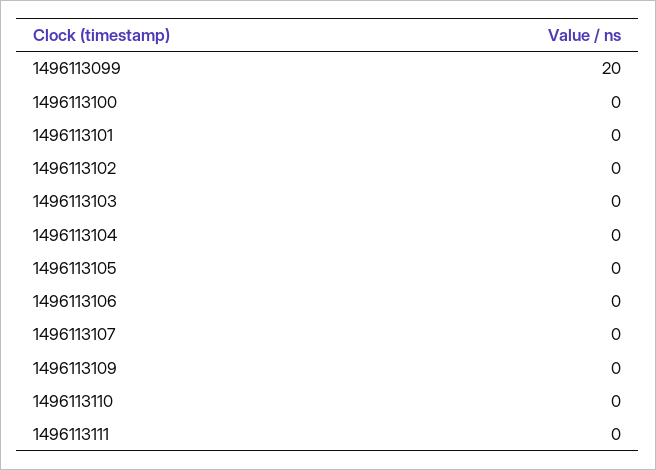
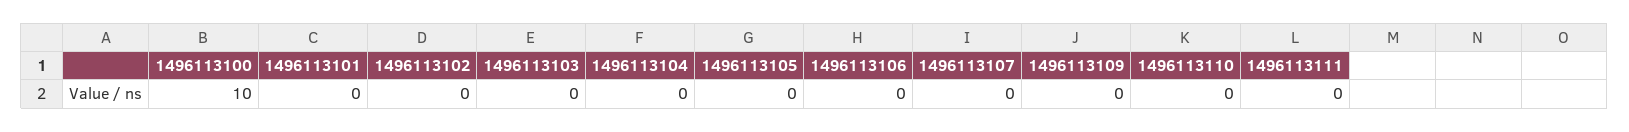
  {
-   "1496113099": 20,
-   "1496113100": 0,
+   "1496113100": 10,
    "1496113101": 0,
    "1496113102": 0,
    "1496113103": 0,
    "1496113104": 0,
    "1496113105": 0,
    "1496113106": 0,
    "1496113107": 0,
    "1496113109": 0,
    "1496113110": 0,
    "1496113111": 0
  }

